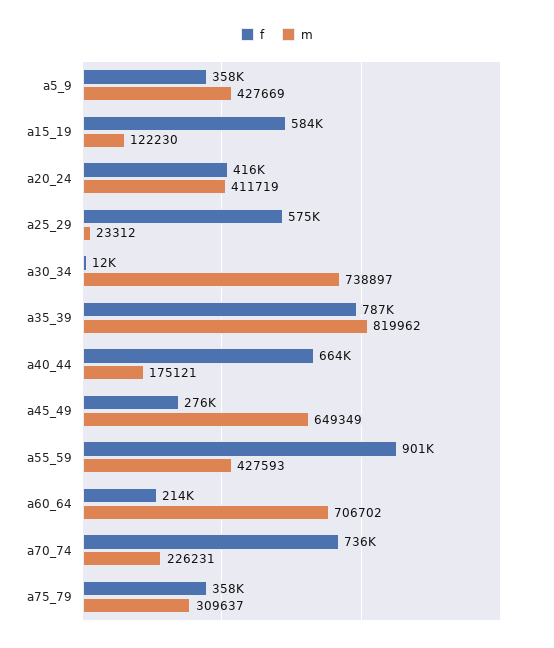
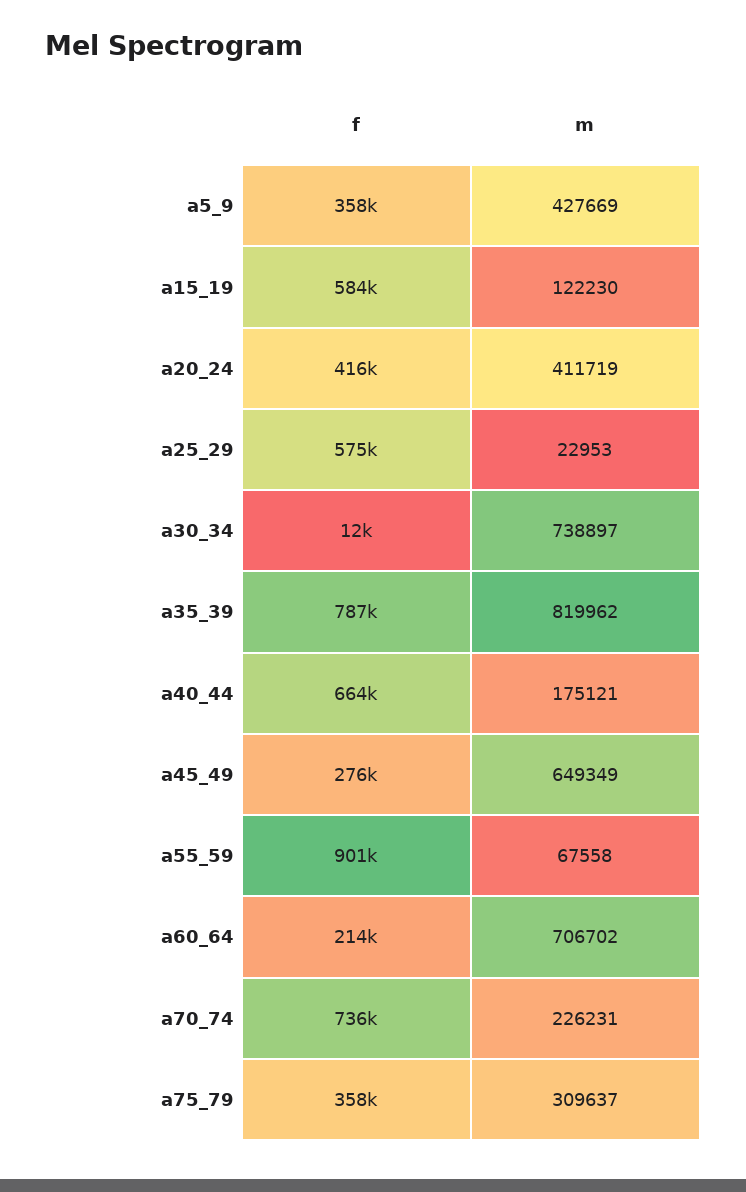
  {
    "f": {
      "a5_9": 358000,
      "a15_19": 584000,
      "a20_24": 416000,
      "a25_29": 575000,
      "a30_34": 12000,
      "a35_39": 787000,
      "a40_44": 664000,
      "a45_49": 276000,
      "a55_59": 901000,
      "a60_64": 214000,
      "a70_74": 736000,
      "a75_79": 358000
    },
    "m": {
      "a5_9": 427669,
      "a15_19": 122230,
      "a20_24": 411719,
-     "a25_29": 23312,
+     "a25_29": 22953,
      "a30_34": 738897,
      "a35_39": 819962,
      "a40_44": 175121,
      "a45_49": 649349,
-     "a55_59": 427593,
+     "a55_59": 67558,
      "a60_64": 706702,
      "a70_74": 226231,
      "a75_79": 309637
    }
  }

